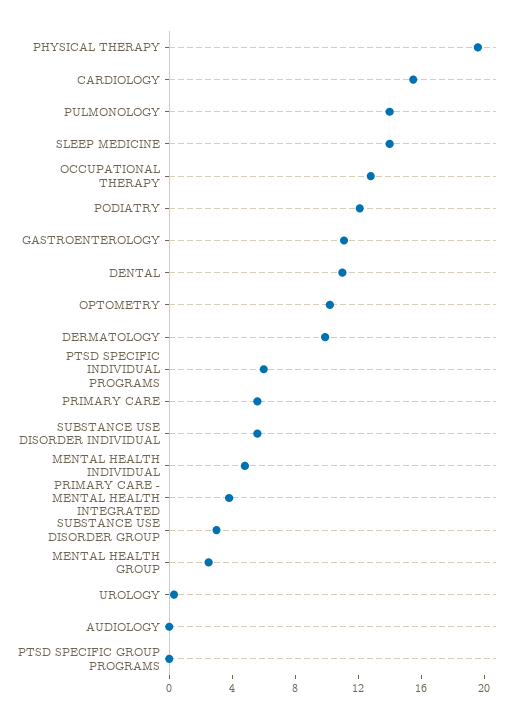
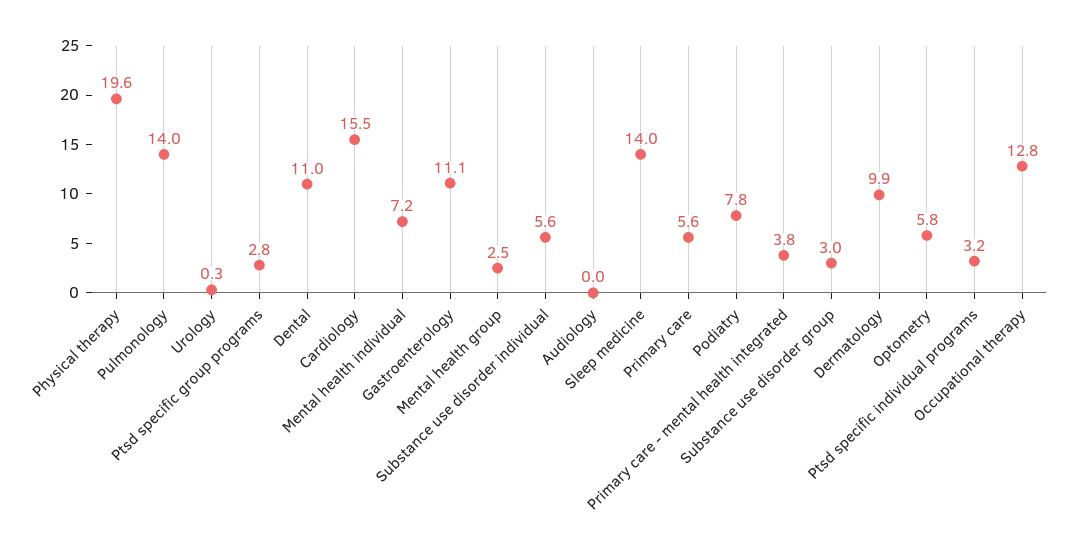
  {
    "PHYSICAL THERAPY": 19.6,
    "CARDIOLOGY": 15.5,
    "PULMONOLOGY": 14,
    "SLEEP MEDICINE": 14,
    "OCCUPATIONAL THERAPY": 12.8,
-   "PODIATRY": 12,
+   "PODIATRY": 7.8,
    "GASTROENTEROLOGY": 11.1,
    "DENTAL": 11,
-   "OPTOMETRY": 10,
+   "OPTOMETRY": 5.8,
    "DERMATOLOGY": 9.9,
-   "PTSD SPECIFIC INDIVIDUAL PROGRAMS": 6,
+   "PTSD SPECIFIC INDIVIDUAL PROGRAMS": 3.2,
    "PRIMARY CARE": 5.6,
    "SUBSTANCE USE DISORDER INDIVIDUAL": 5.6,
-   "MENTAL HEALTH INDIVIDUAL": 5,
+   "MENTAL HEALTH INDIVIDUAL": 7.2,
    "PRIMARY CARE - MENTAL HEALTH INTEGRATED": 3.8,
    "SUBSTANCE USE DISORDER GROUP": 3,
    "MENTAL HEALTH GROUP": 2.5,
    "UROLOGY": 0.3,
    "AUDIOLOGY": 0,
-   "PTSD SPECIFIC GROUP PROGRAMS": 0
+   "PTSD SPECIFIC GROUP PROGRAMS": 2.8
  }

